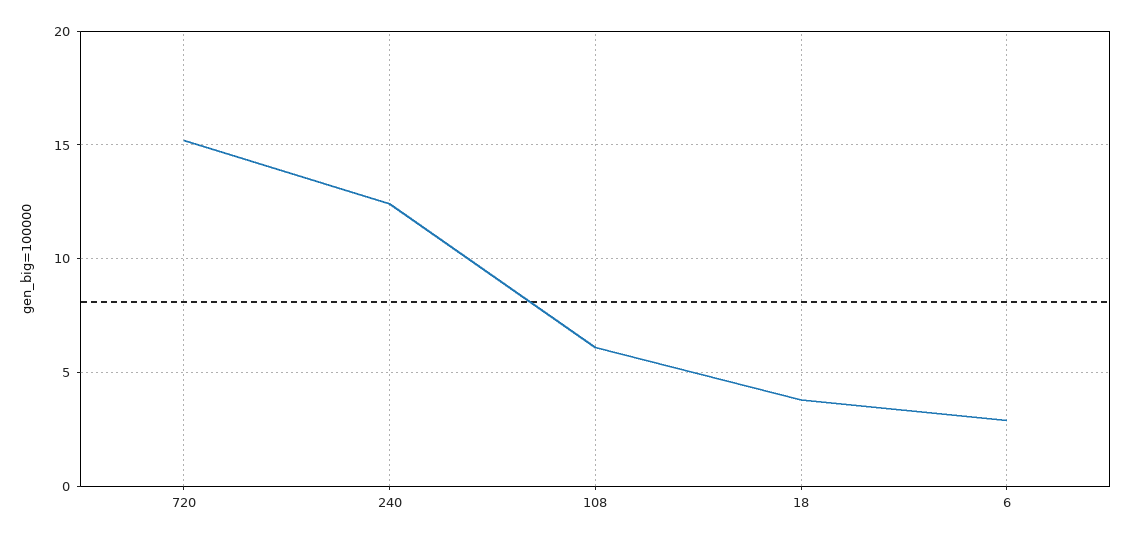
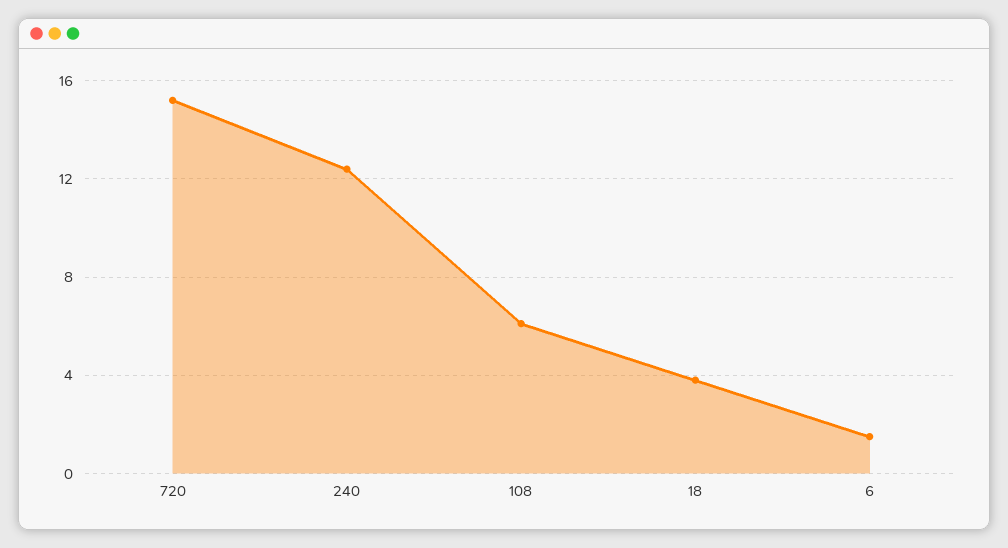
  {
    "720": 15,
    "240": 12.5,
    "108": 6,
    "18": 4,
-   "6": 3
+   "6": 1.5
  }

